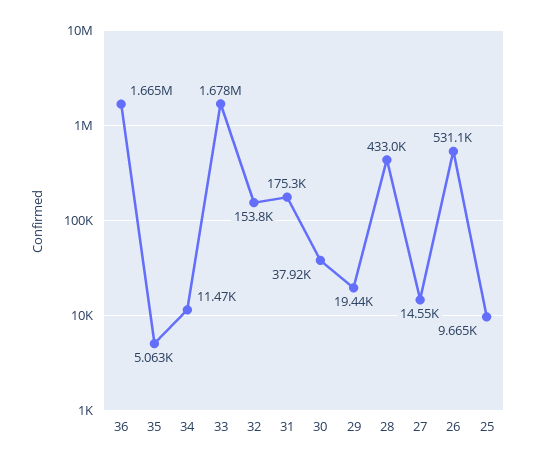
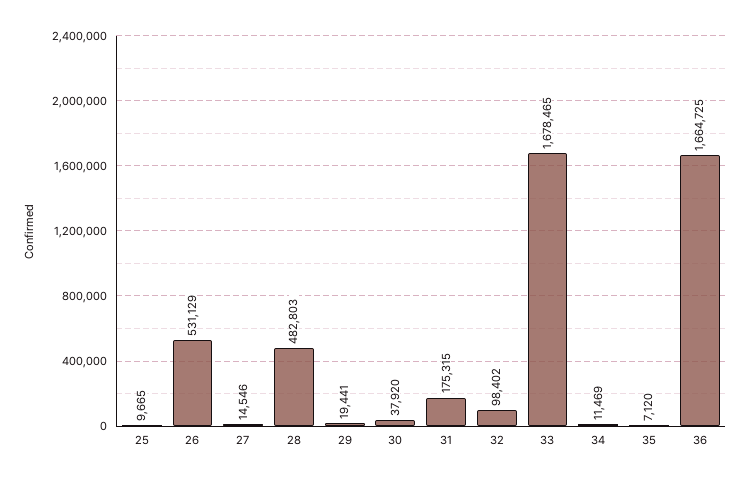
  {
    "36": 1664725,
-   "35": 5063,
+   "35": 7120,
    "34": 11469,
    "33": 1678465,
-   "32": 153800,
+   "32": 98402,
    "31": 175315,
    "30": 37920,
    "29": 19441,
-   "28": 433000,
+   "28": 482803,
    "27": 14546,
    "26": 531129,
    "25": 9665
  }

